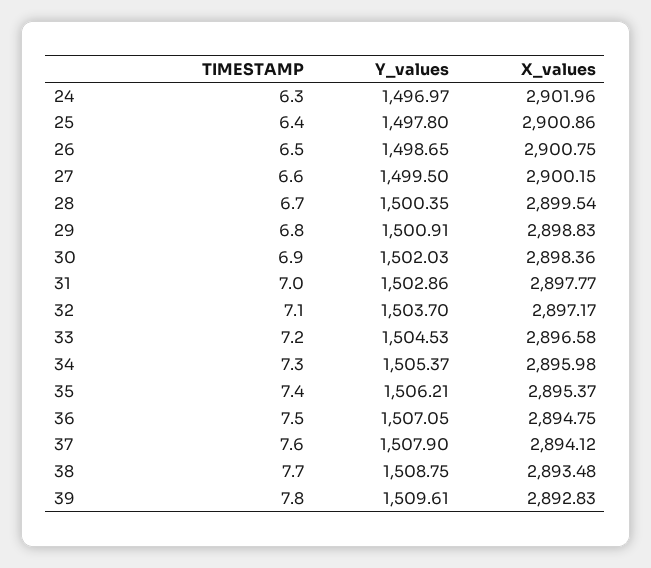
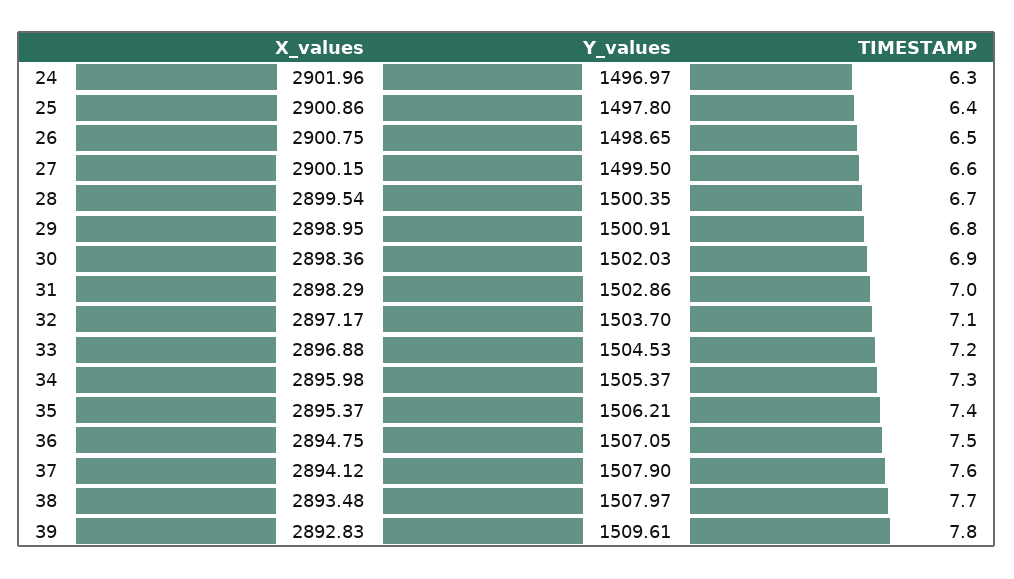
  {
    "TIMESTAMP": {
      "24": 6.3,
      "25": 6.4,
      "26": 6.5,
      "27": 6.6,
      "28": 6.7,
      "29": 6.8,
      "30": 6.9,
      "31": 7,
      "32": 7.1,
      "33": 7.2,
      "34": 7.3,
      "35": 7.4,
      "36": 7.5,
      "37": 7.6,
      "38": 7.7,
      "39": 7.8
    },
    "Y_values": {
      "24": 1496.97,
      "25": 1497.8,
      "26": 1498.65,
      "27": 1499.5,
      "28": 1500.35,
      "29": 1500.91,
      "30": 1502.03,
      "31": 1502.86,
      "32": 1503.7,
      "33": 1504.53,
      "34": 1505.37,
      "35": 1506.21,
      "36": 1507.05,
      "37": 1507.9,
-     "38": 1508.75,
+     "38": 1507.97,
      "39": 1509.61
    },
    "X_values": {
      "24": 2901.96,
      "25": 2900.86,
      "26": 2900.75,
      "27": 2900.15,
      "28": 2899.54,
-     "29": 2898.83,
+     "29": 2898.95,
      "30": 2898.36,
-     "31": 2897.77,
+     "31": 2898.29,
      "32": 2897.17,
-     "33": 2896.58,
+     "33": 2896.88,
      "34": 2895.98,
      "35": 2895.37,
      "36": 2894.75,
      "37": 2894.12,
      "38": 2893.48,
      "39": 2892.83
    }
  }

